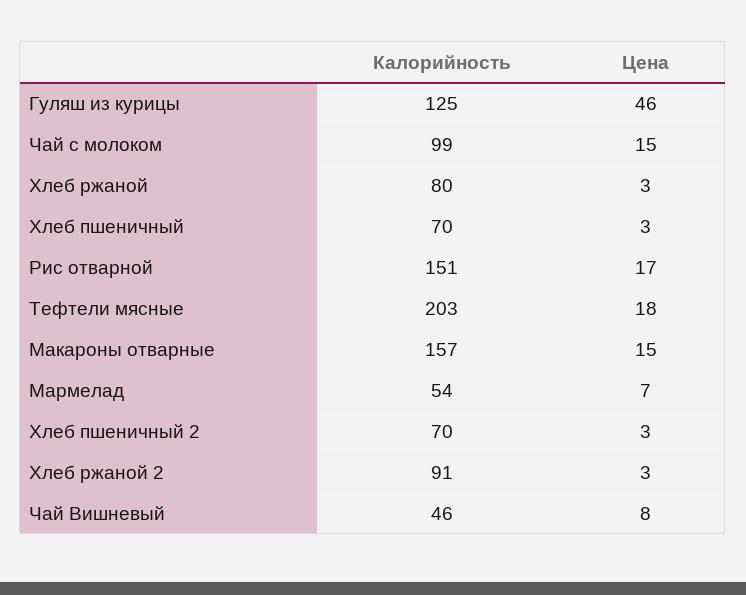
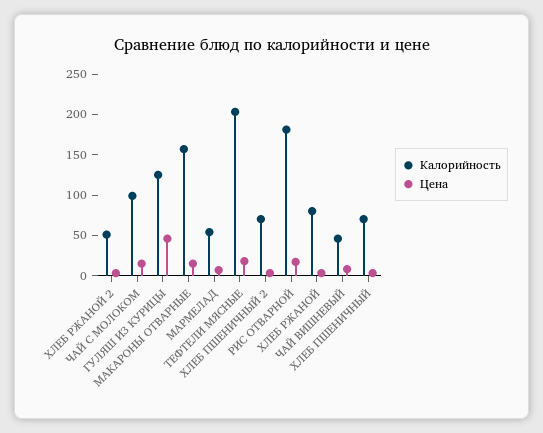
  {
    "Калорийность": {
      "Гуляш из курицы": 125,
      "Чай с молоком": 99,
      "Хлеб ржаной": 80,
      "Хлеб пшеничный": 70,
-     "Рис отварной": 151,
+     "Рис отварной": 180,
      "Тефтели мясные": 203,
      "Макароны отварные": 157,
      "Мармелад": 54,
      "Хлеб пшеничный 2": 70,
-     "Хлеб ржаной 2": 91,
+     "Хлеб ржаной 2": 50,
      "Чай Вишневый": 46
    },
    "Цена": {
      "Гуляш из курицы": 46,
      "Чай с молоком": 15,
      "Хлеб ржаной": 3,
      "Хлеб пшеничный": 3,
      "Рис отварной": 17,
      "Тефтели мясные": 18,
      "Макароны отварные": 15,
      "Мармелад": 7,
      "Хлеб пшеничный 2": 3,
      "Хлеб ржаной 2": 3,
      "Чай Вишневый": 8
    }
  }

